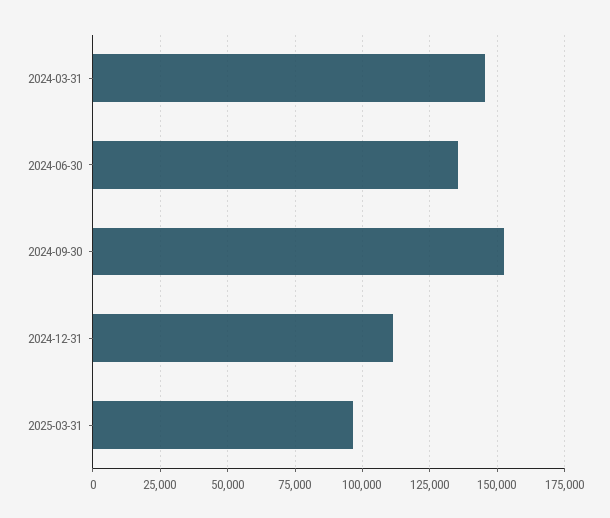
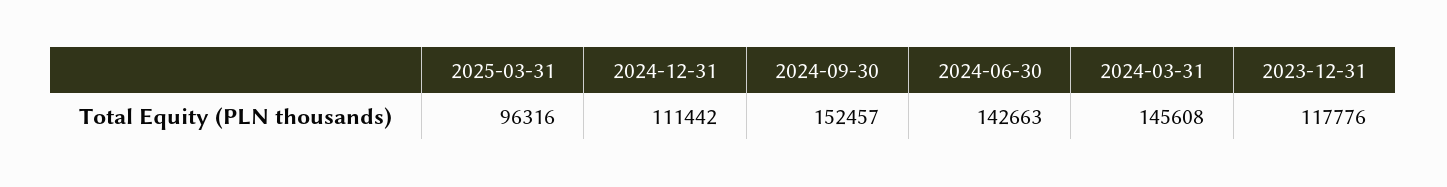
  {
    "2024-03-31": 145608,
-   "2024-06-30": 135000,
+   "2024-06-30": 142663,
    "2024-09-30": 152457,
    "2024-12-31": 111442,
-   "2025-03-31": 96316
+   "2025-03-31": 96316,
+   "2023-12-31": 117776
  }

